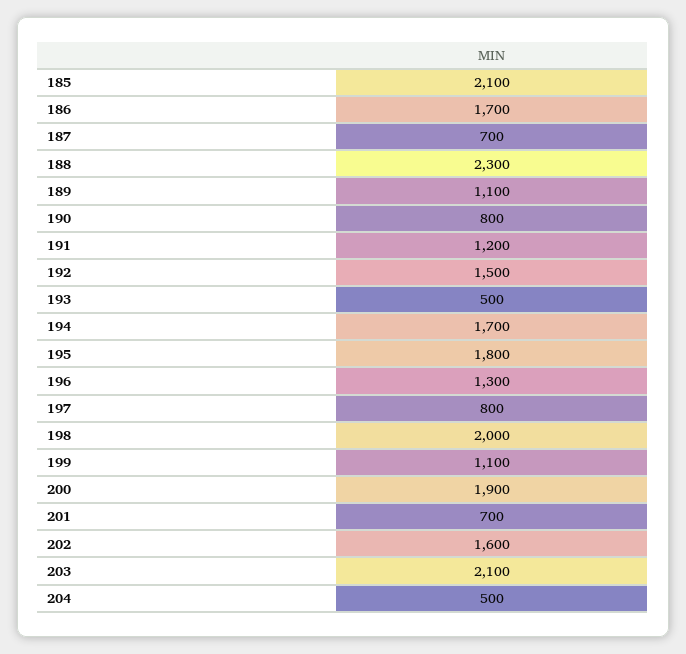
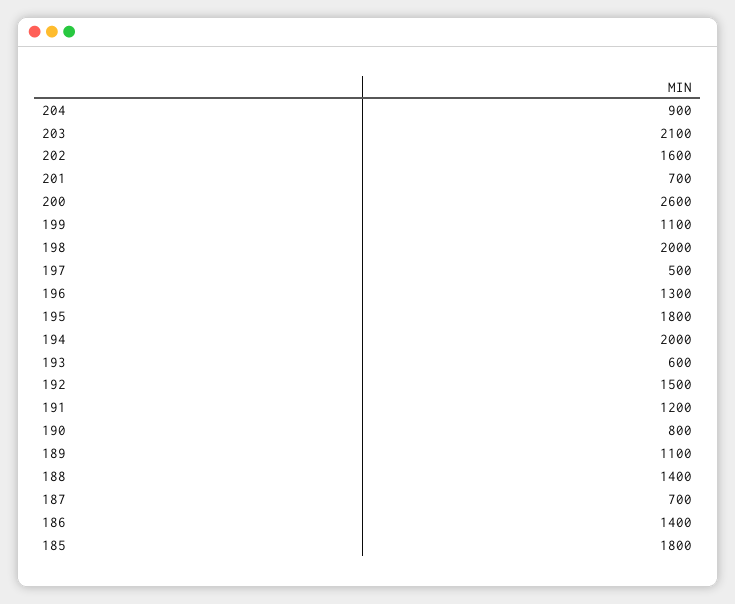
  {
-   "185": 2100,
+   "185": 1800,
-   "186": 1700,
+   "186": 1400,
    "187": 700,
-   "188": 2300,
+   "188": 1400,
    "189": 1100,
    "190": 800,
    "191": 1200,
    "192": 1500,
-   "193": 500,
+   "193": 600,
-   "194": 1700,
+   "194": 2000,
    "195": 1800,
    "196": 1300,
-   "197": 800,
+   "197": 500,
    "198": 2000,
    "199": 1100,
-   "200": 1900,
+   "200": 2600,
    "201": 700,
    "202": 1600,
    "203": 2100,
-   "204": 500
+   "204": 900
  }

